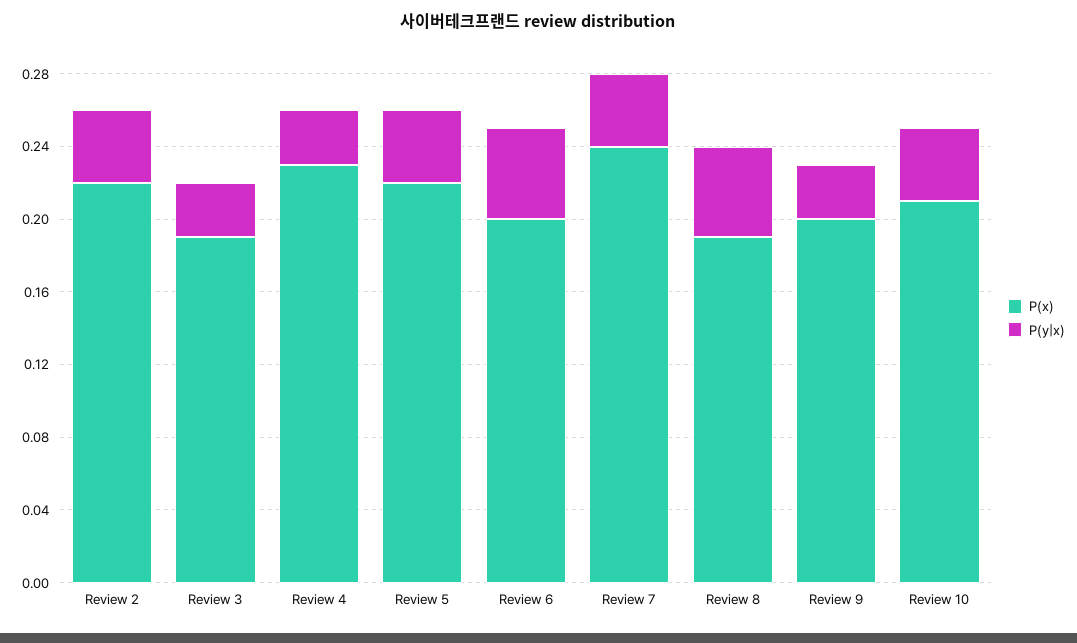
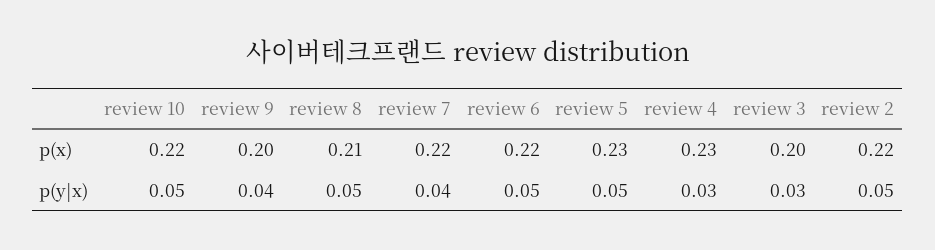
  {
    "P(x)": {
      "Review 2": 0.22,
-     "Review 3": 0.19,
+     "Review 3": 0.2,
      "Review 4": 0.23,
-     "Review 5": 0.22,
+     "Review 5": 0.23,
-     "Review 6": 0.2,
+     "Review 6": 0.22,
-     "Review 7": 0.24,
+     "Review 7": 0.22,
-     "Review 8": 0.19,
+     "Review 8": 0.21,
      "Review 9": 0.2,
-     "Review 10": 0.21
+     "Review 10": 0.22
    },
    "P(y|x)": {
-     "Review 2": 0.04,
+     "Review 2": 0.05,
      "Review 3": 0.03,
      "Review 4": 0.03,
-     "Review 5": 0.04,
+     "Review 5": 0.05,
      "Review 6": 0.05,
      "Review 7": 0.04,
      "Review 8": 0.05,
-     "Review 9": 0.03,
+     "Review 9": 0.04,
-     "Review 10": 0.04
+     "Review 10": 0.05
    }
  }

